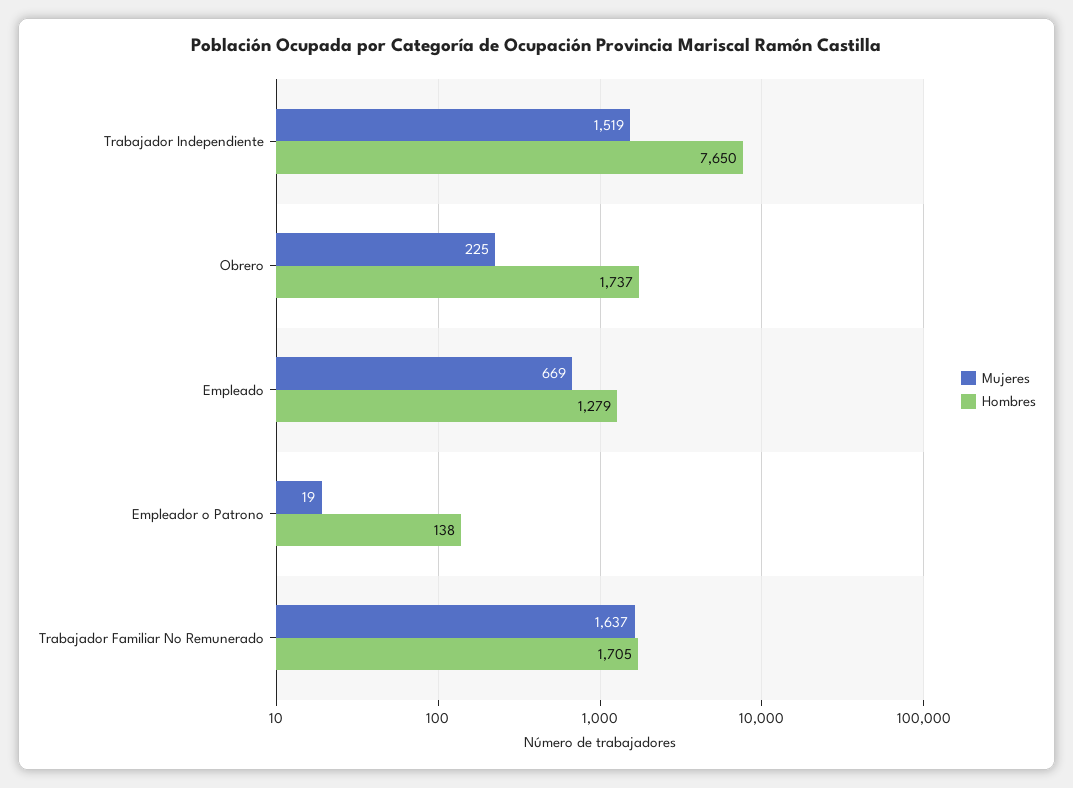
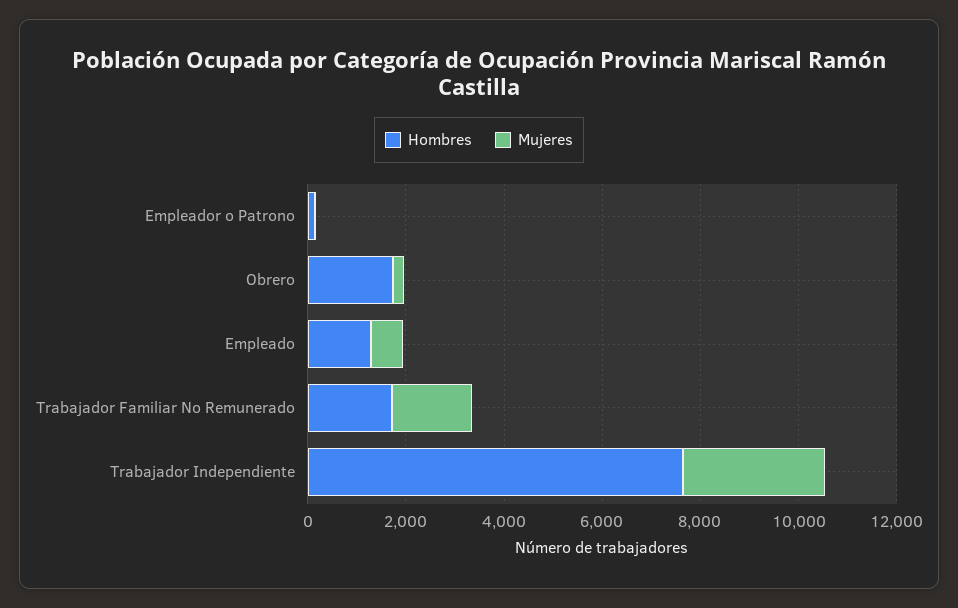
  {
    "Mujeres": {
-     "Trabajador Independiente": 1519,
+     "Trabajador Independiente": 3000,
      "Obrero": 225,
      "Empleado": 669,
      "Empleador o Patrono": 19,
      "Trabajador Familiar No Remunerado": 1637
    },
    "Hombres": {
      "Trabajador Independiente": 7650,
      "Obrero": 1737,
      "Empleado": 1279,
      "Empleador o Patrono": 138,
      "Trabajador Familiar No Remunerado": 1705
    }
  }

